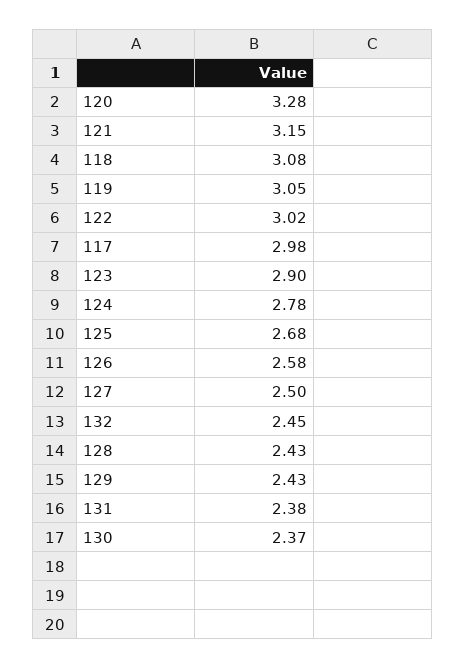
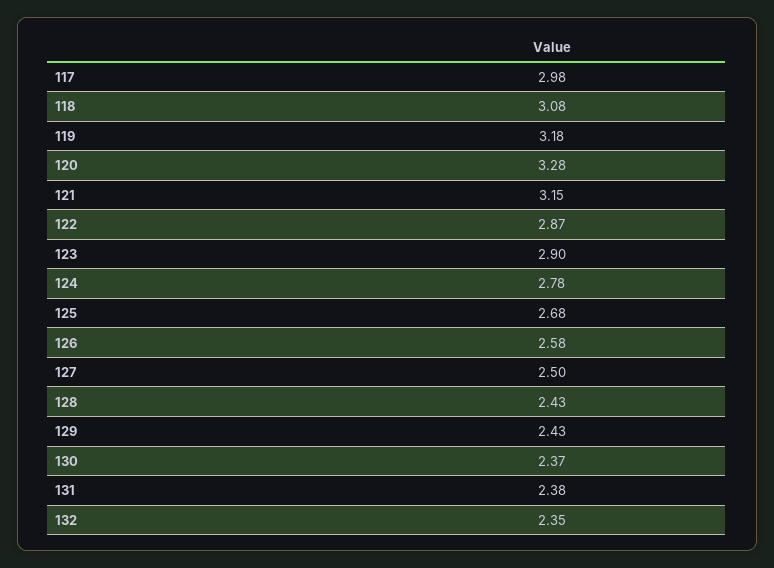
  {
    "120": 3.28,
    "121": 3.15,
    "118": 3.08,
-   "119": 3.05,
+   "119": 3.18,
-   "122": 3.02,
+   "122": 2.87,
    "117": 2.98,
    "123": 2.9,
    "124": 2.78,
    "125": 2.68,
    "126": 2.58,
    "127": 2.5,
-   "132": 2.45,
+   "132": 2.35,
    "128": 2.43,
    "129": 2.43,
    "131": 2.38,
    "130": 2.37
  }

